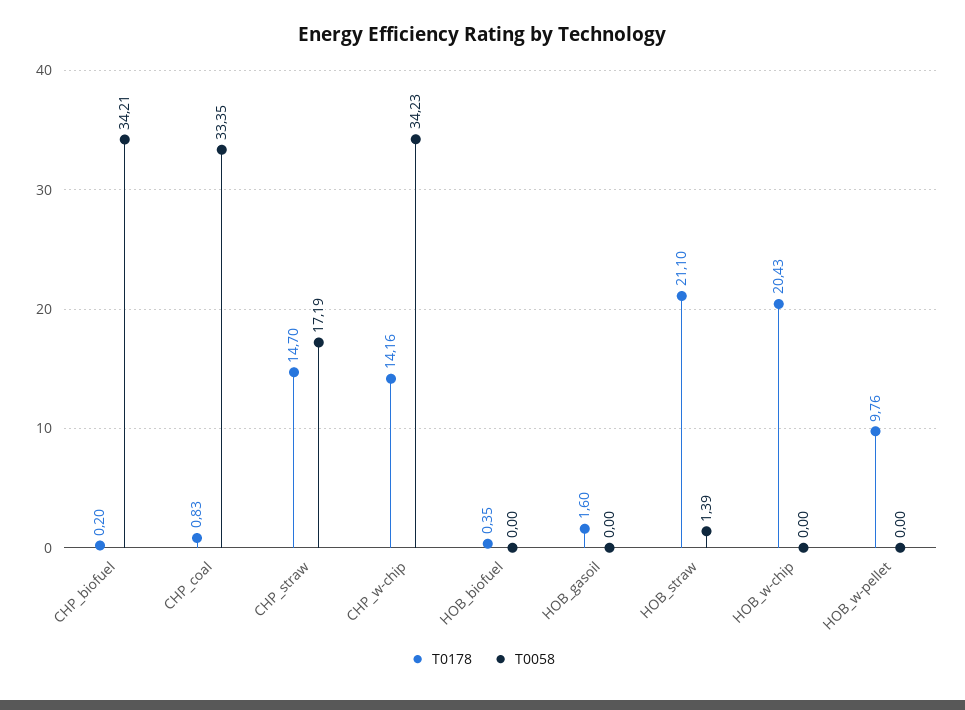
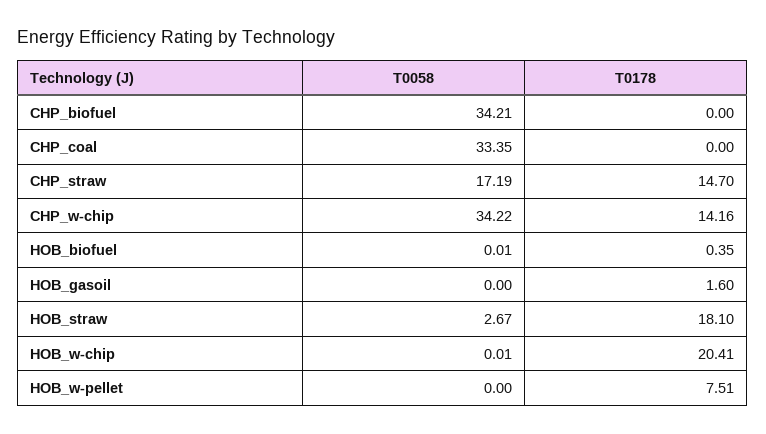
  {
    "T0178": {
-     "CHP_biofuel": 0.2,
+     "CHP_biofuel": 0,
-     "CHP_coal": 0.83,
+     "CHP_coal": 0,
      "CHP_straw": 14.7,
      "CHP_w-chip": 14.16,
      "HOB_biofuel": 0.35,
      "HOB_gasoil": 1.6,
-     "HOB_straw": 21.1,
+     "HOB_straw": 18.1,
-     "HOB_w-chip": 20.43,
+     "HOB_w-chip": 20.41,
-     "HOB_w-pellet": 9.76
+     "HOB_w-pellet": 7.51
    },
    "T0058": {
      "CHP_biofuel": 34.21,
      "CHP_coal": 33.35,
      "CHP_straw": 17.19,
-     "CHP_w-chip": 34.23,
+     "CHP_w-chip": 34.22,
-     "HOB_biofuel": 0,
+     "HOB_biofuel": 0.01,
      "HOB_gasoil": 0,
-     "HOB_straw": 1.39,
+     "HOB_straw": 2.67,
-     "HOB_w-chip": 0,
+     "HOB_w-chip": 0.01,
      "HOB_w-pellet": 0
    }
  }

